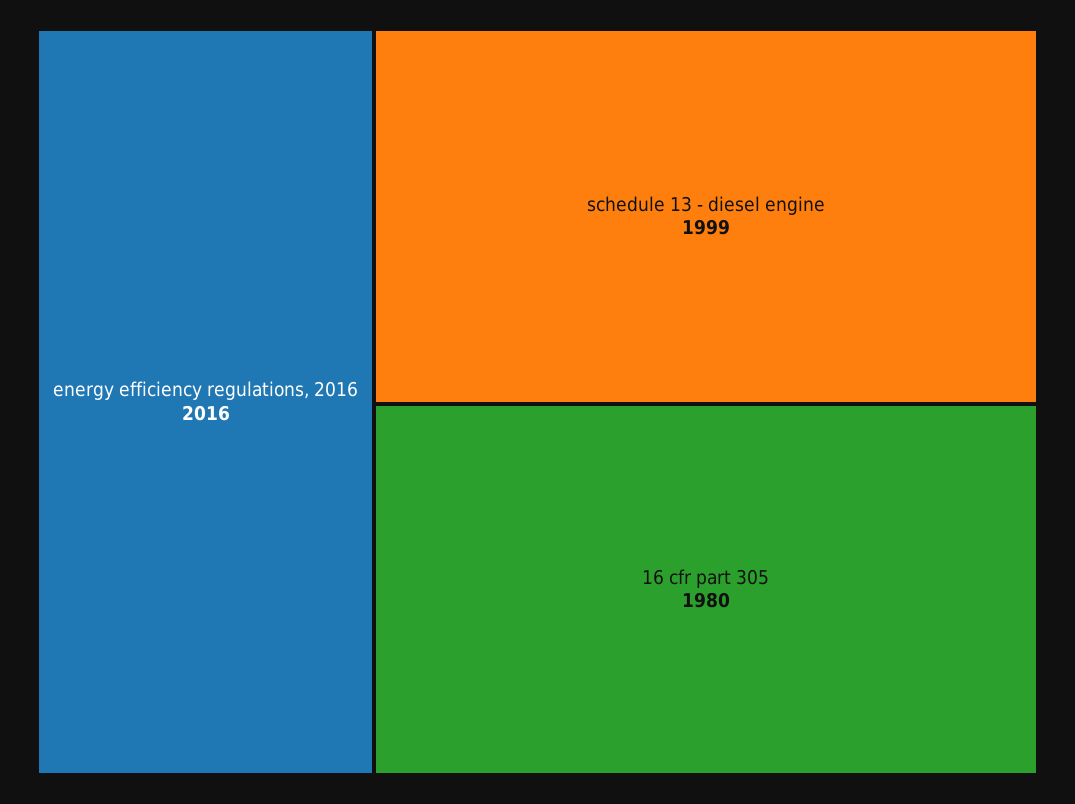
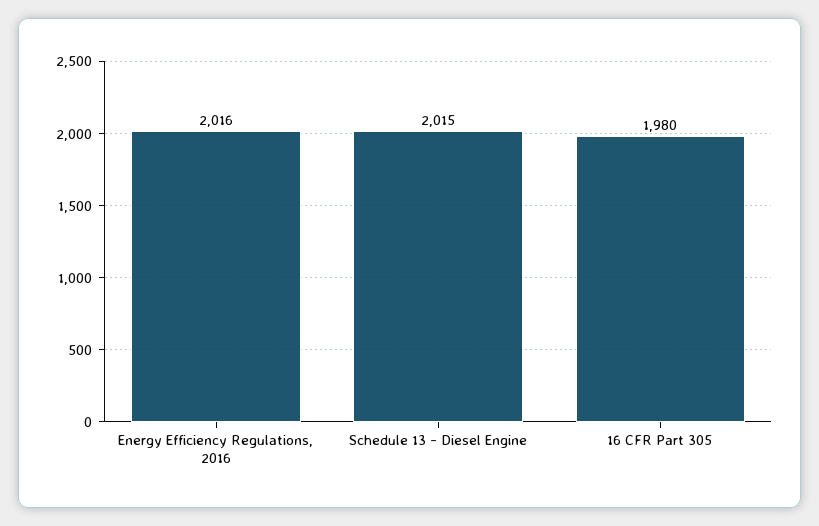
  {
    "energy efficiency regulations, 2016": 2016,
-   "schedule 13 - diesel engine": 1999,
+   "schedule 13 - diesel engine": 2015,
    "16 cfr part 305": 1980
  }

